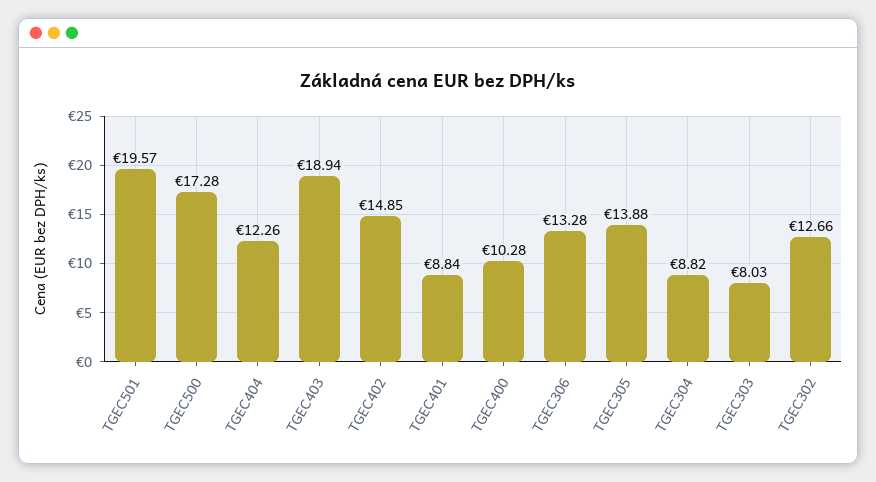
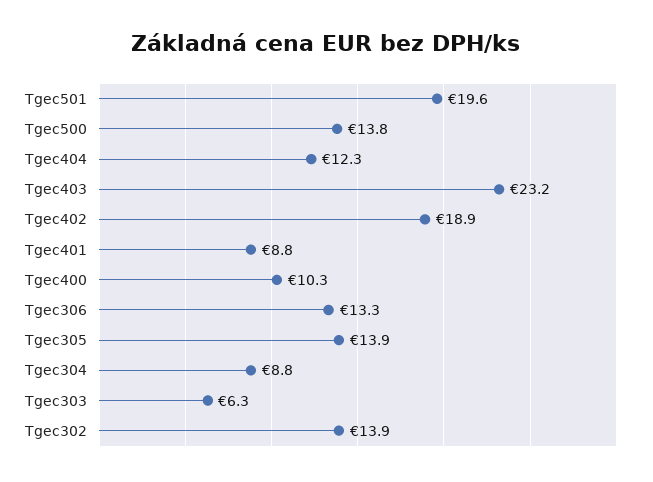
  {
    "TGEC501": 19.57,
-   "TGEC500": 17.28,
+   "TGEC500": 13.8,
    "TGEC404": 12.26,
-   "TGEC403": 18.94,
+   "TGEC403": 23.2,
-   "TGEC402": 14.85,
+   "TGEC402": 18.9,
    "TGEC401": 8.84,
    "TGEC400": 10.28,
    "TGEC306": 13.28,
    "TGEC305": 13.88,
    "TGEC304": 8.82,
-   "TGEC303": 8.03,
+   "TGEC303": 6.3,
-   "TGEC302": 12.66
+   "TGEC302": 13.9
  }

